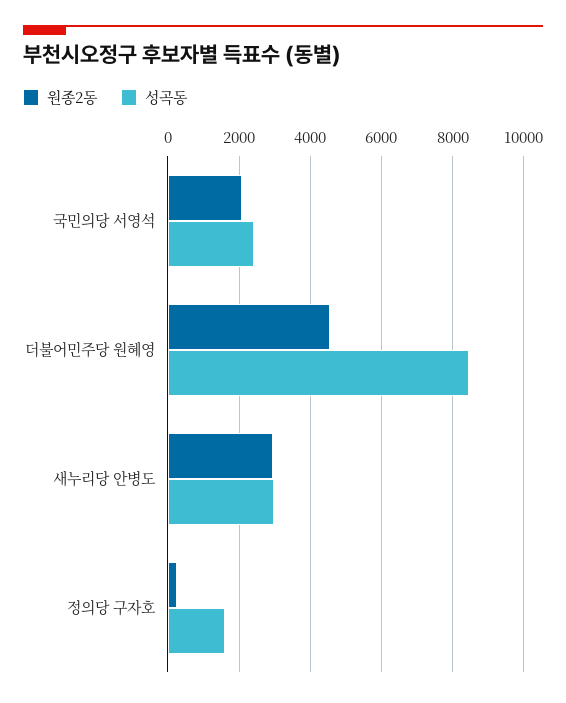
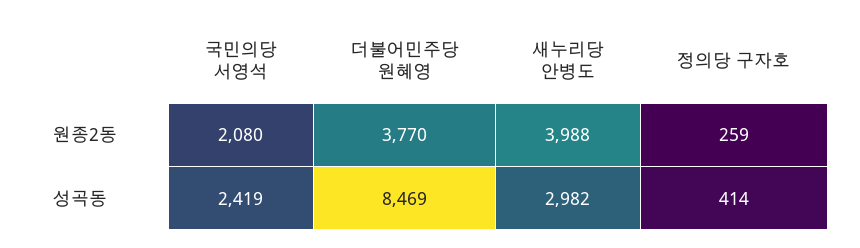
  {
    "원종2동": {
      "국민의당 서영석": 2080,
-     "더불어민주당 원혜영": 4600,
+     "더불어민주당 원혜영": 3770,
-     "새누리당 안병도": 3000,
+     "새누리당 안병도": 3988,
      "정의당 구자호": 259
    },
    "성곡동": {
      "국민의당 서영석": 2419,
      "더불어민주당 원혜영": 8469,
      "새누리당 안병도": 2982,
-     "정의당 구자호": 1600
+     "정의당 구자호": 414
    }
  }

